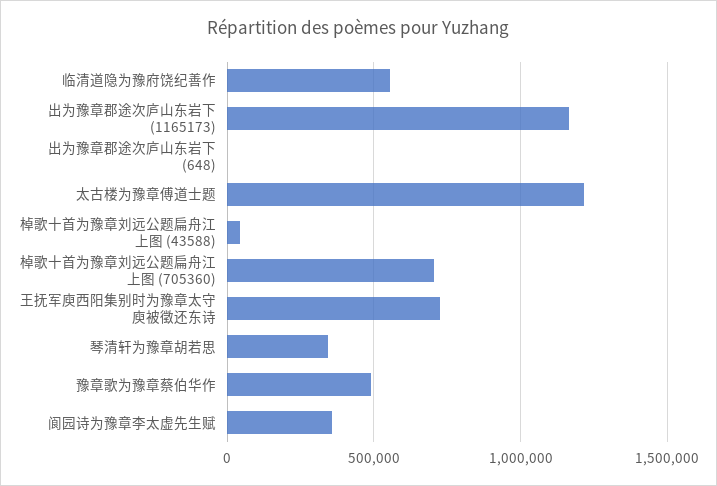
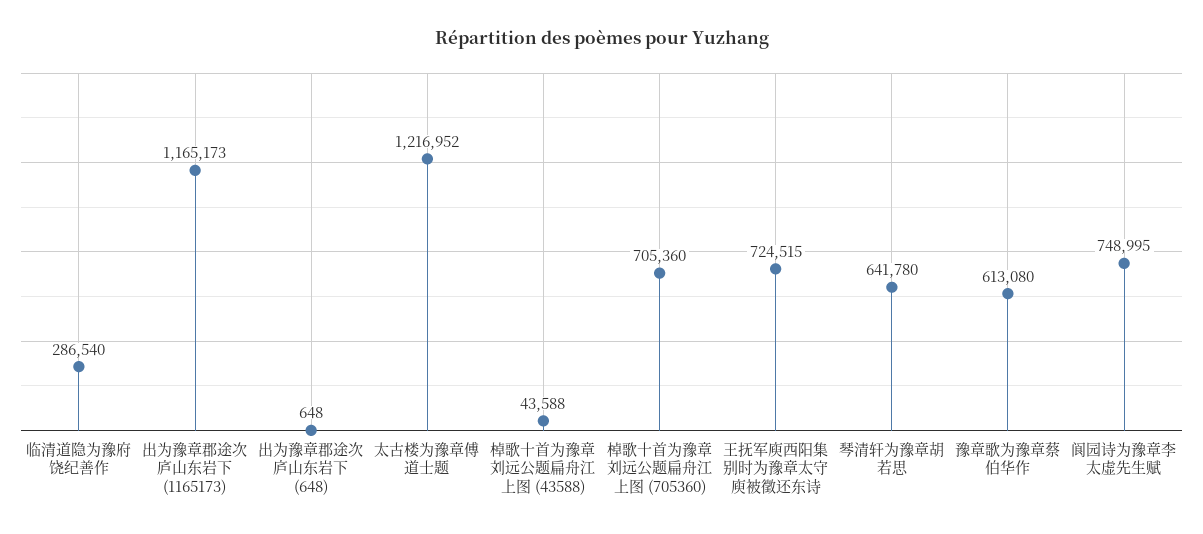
  {
-   "临清道隐为豫府饶纪善作": 550000,
+   "临清道隐为豫府饶纪善作": 286540,
    "出为豫章郡途次庐山东岩下 (1165173)": 1165173,
    "出为豫章郡途次庐山东岩下 (648)": 648,
    "太古楼为豫章傅道士题": 1216952,
    "棹歌十首为豫章刘远公题扁舟江上图 (43588)": 43588,
    "棹歌十首为豫章刘远公题扁舟江上图 (705360)": 705360,
    "王抚军庾西阳集别时为豫章太守庾被徵还东诗": 724515,
-   "琴清轩为豫章胡若思": 350000,
+   "琴清轩为豫章胡若思": 641780,
-   "豫章歌为豫章蔡伯华作": 500000,
+   "豫章歌为豫章蔡伯华作": 613080,
-   "阆园诗为豫章李太虚先生赋": 350000
+   "阆园诗为豫章李太虚先生赋": 748995
  }

